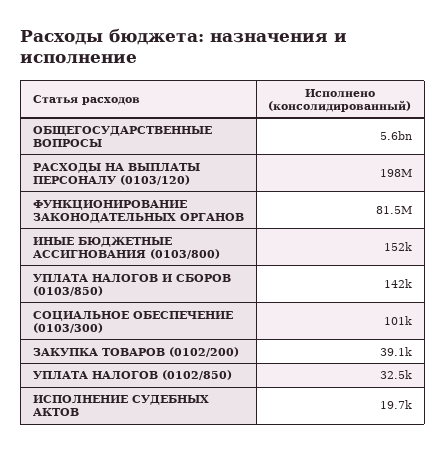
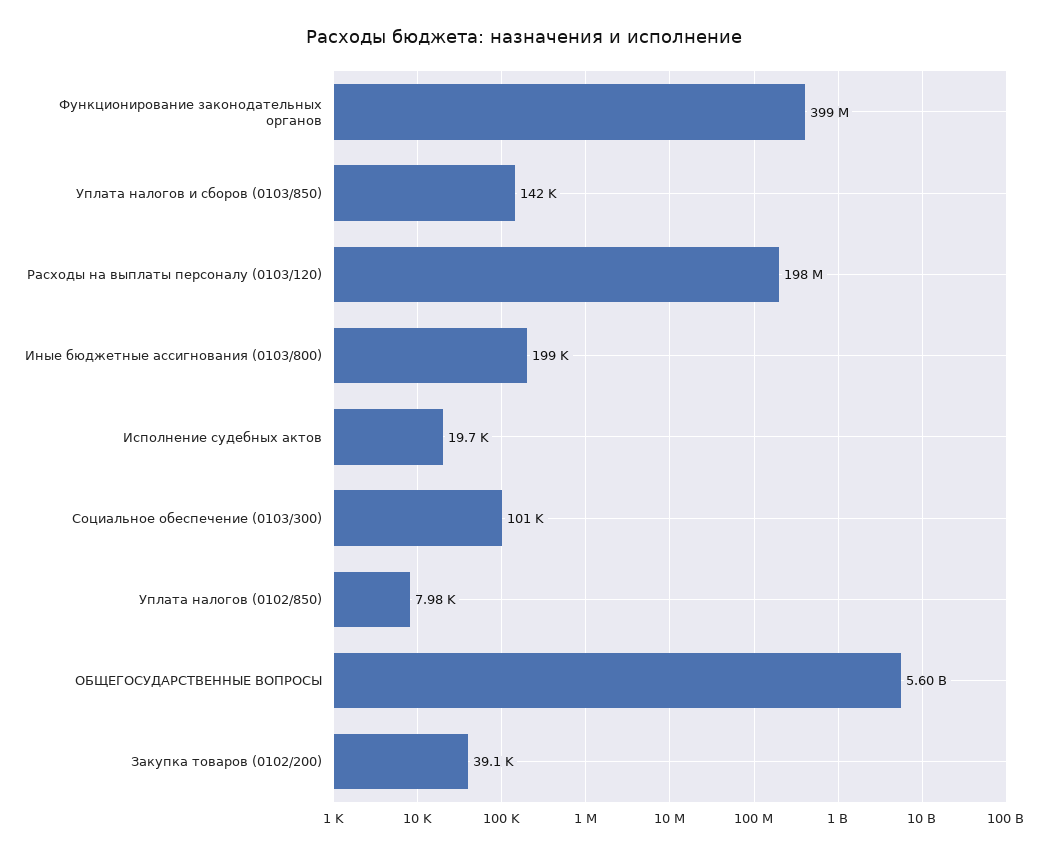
  {
    "ОБЩЕГОСУДАРСТВЕННЫЕ ВОПРОСЫ": 5600000000,
    "РАСХОДЫ НА ВЫПЛАТЫ ПЕРСОНАЛУ (0103/120)": 198000000,
-   "ФУНКЦИОНИРОВАНИЕ ЗАКОНОДАТЕЛЬНЫХ ОРГАНОВ": 81500000,
+   "ФУНКЦИОНИРОВАНИЕ ЗАКОНОДАТЕЛЬНЫХ ОРГАНОВ": 399000000,
-   "ИНЫЕ БЮДЖЕТНЫЕ АССИГНОВАНИЯ (0103/800)": 152000,
+   "ИНЫЕ БЮДЖЕТНЫЕ АССИГНОВАНИЯ (0103/800)": 199000,
    "УПЛАТА НАЛОГОВ И СБОРОВ (0103/850)": 142000,
    "СОЦИАЛЬНОЕ ОБЕСПЕЧЕНИЕ (0103/300)": 101000,
    "ЗАКУПКА ТОВАРОВ (0102/200)": 39100,
-   "УПЛАТА НАЛОГОВ (0102/850)": 32500,
+   "УПЛАТА НАЛОГОВ (0102/850)": 7980,
    "ИСПОЛНЕНИЕ СУДЕБНЫХ АКТОВ": 19700
  }

